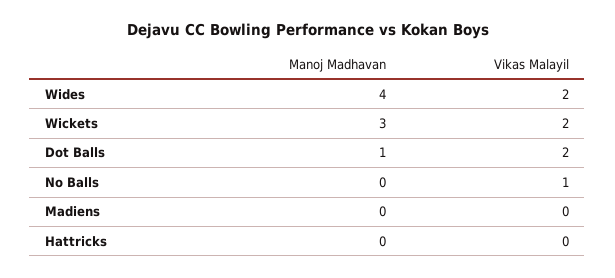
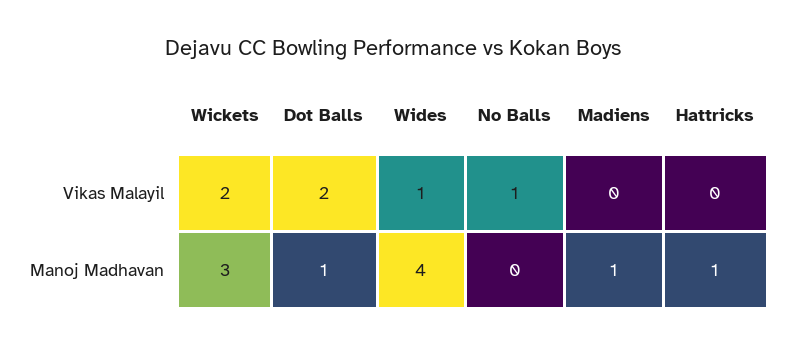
  {
    "Manoj Madhavan": {
      "Wides": 4,
      "Wickets": 3,
      "Dot Balls": 1,
      "No Balls": 0,
-     "Madiens": 0,
+     "Madiens": 1,
-     "Hattricks": 0
+     "Hattricks": 1
    },
    "Vikas Malayil": {
-     "Wides": 2,
+     "Wides": 1,
      "Wickets": 2,
      "Dot Balls": 2,
      "No Balls": 1,
      "Madiens": 0,
      "Hattricks": 0
    }
  }

